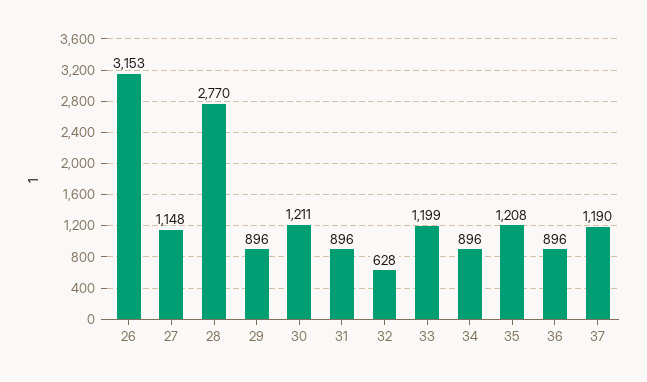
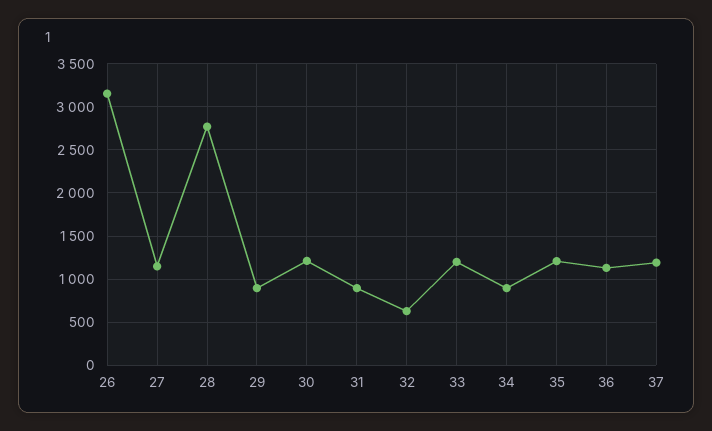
  {
    "26": 3153,
    "27": 1148,
    "28": 2770,
    "29": 896,
    "30": 1211,
    "31": 896,
    "32": 628,
    "33": 1199,
    "34": 896,
    "35": 1208,
-   "36": 896,
+   "36": 1100,
    "37": 1190
  }

